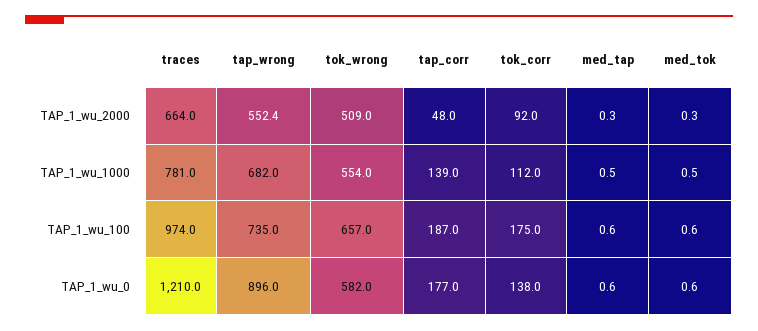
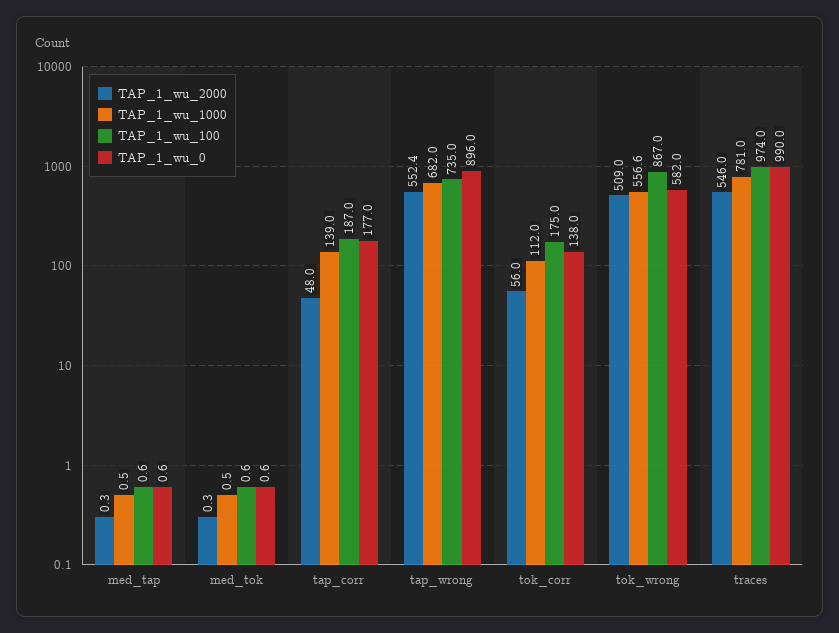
  {
    "TAP_1_wu_2000": {
-     "traces": 664,
+     "traces": 546,
      "tap_wrong": 552.4,
      "tok_wrong": 509,
      "tap_corr": 48,
-     "tok_corr": 92,
+     "tok_corr": 56,
      "med_tap": 0.3,
      "med_tok": 0.3
    },
    "TAP_1_wu_1000": {
      "traces": 781,
      "tap_wrong": 682,
-     "tok_wrong": 554,
+     "tok_wrong": 556.6,
      "tap_corr": 139,
      "tok_corr": 112,
      "med_tap": 0.5,
      "med_tok": 0.5
    },
    "TAP_1_wu_100": {
      "traces": 974,
      "tap_wrong": 735,
-     "tok_wrong": 657,
+     "tok_wrong": 867,
      "tap_corr": 187,
      "tok_corr": 175,
      "med_tap": 0.6,
      "med_tok": 0.6
    },
    "TAP_1_wu_0": {
-     "traces": 1210,
+     "traces": 990,
      "tap_wrong": 896,
      "tok_wrong": 582,
      "tap_corr": 177,
      "tok_corr": 138,
      "med_tap": 0.6,
      "med_tok": 0.6
    }
  }

